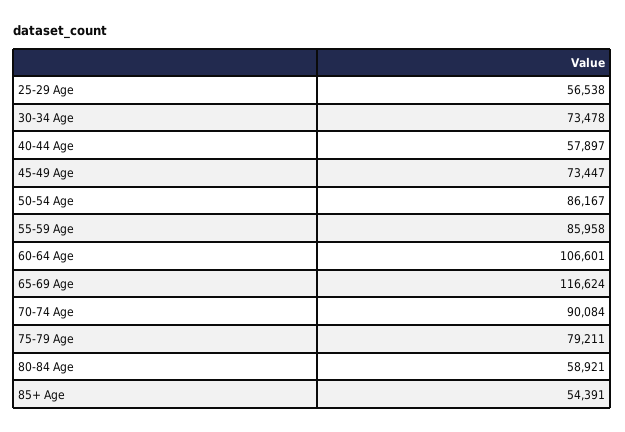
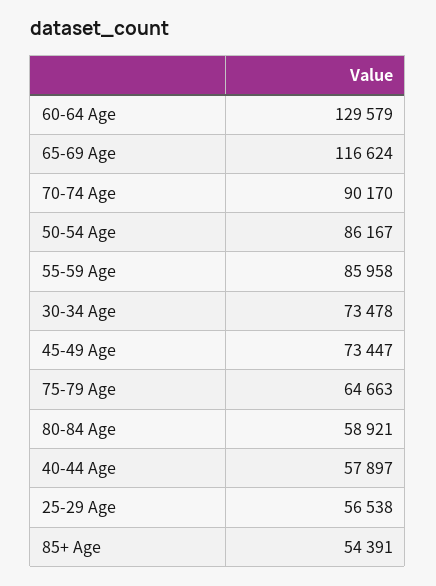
  {
    "25-29 Age": 56538,
    "30-34 Age": 73478,
    "40-44 Age": 57897,
    "45-49 Age": 73447,
    "50-54 Age": 86167,
    "55-59 Age": 85958,
-   "60-64 Age": 106601,
+   "60-64 Age": 129579,
    "65-69 Age": 116624,
-   "70-74 Age": 90084,
+   "70-74 Age": 90170,
-   "75-79 Age": 79211,
+   "75-79 Age": 64663,
    "80-84 Age": 58921,
    "85+ Age": 54391
  }

